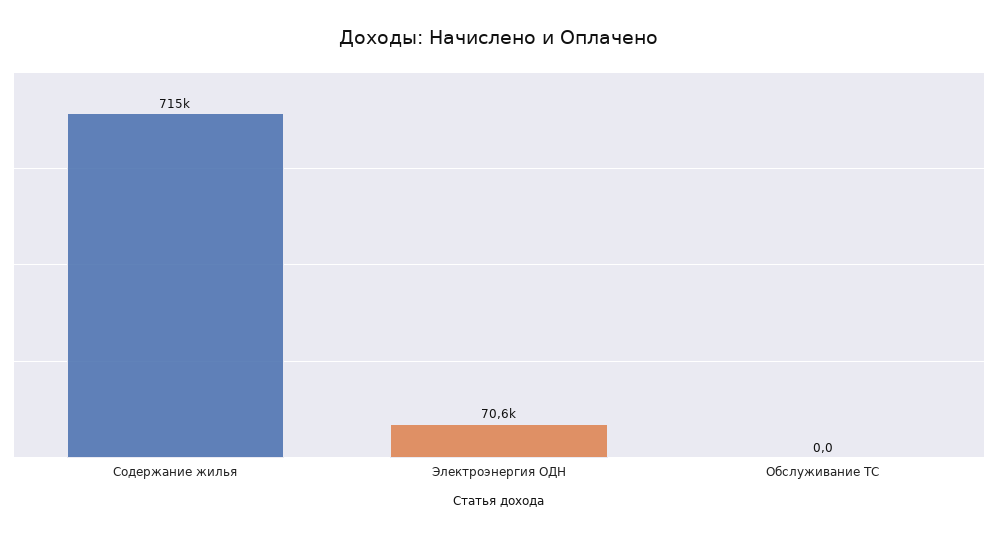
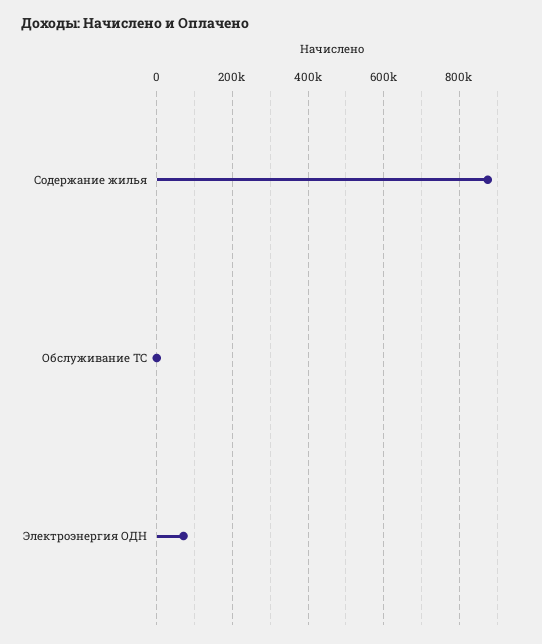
  {
-   "Содержание жилья": 715000,
+   "Содержание жилья": 880000,
    "Электроэнергия ОДН": 70600,
    "Обслуживание ТС": 0
  }

